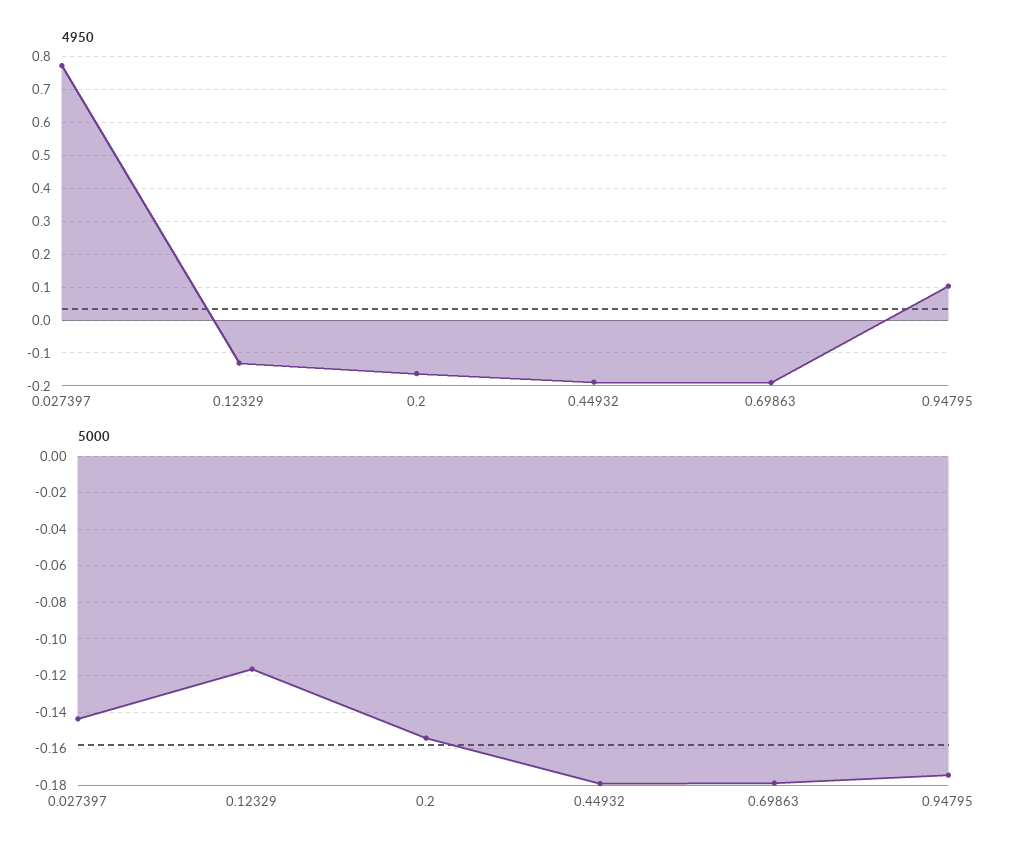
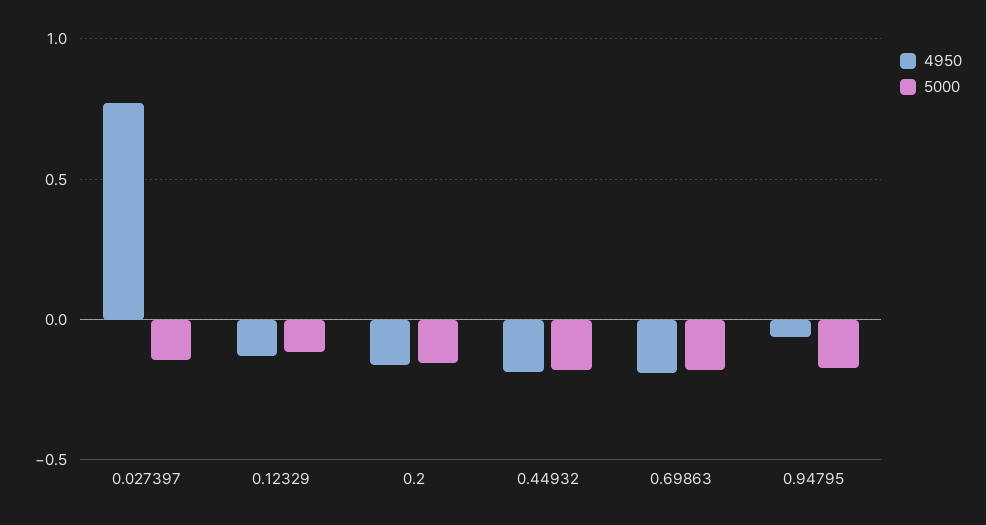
  {
    "4950": {
      "0.027397": 0.78,
      "0.12329": -0.14,
      "0.2": -0.16,
      "0.44932": -0.18,
      "0.69863": -0.2,
-     "0.94795": 0.1
+     "0.94795": -0.05
    },
    "5000": {
      "0.027397": -0.145,
      "0.12329": -0.115,
      "0.2": -0.155,
      "0.44932": -0.18,
      "0.69863": -0.18,
      "0.94795": -0.175
    }
  }

